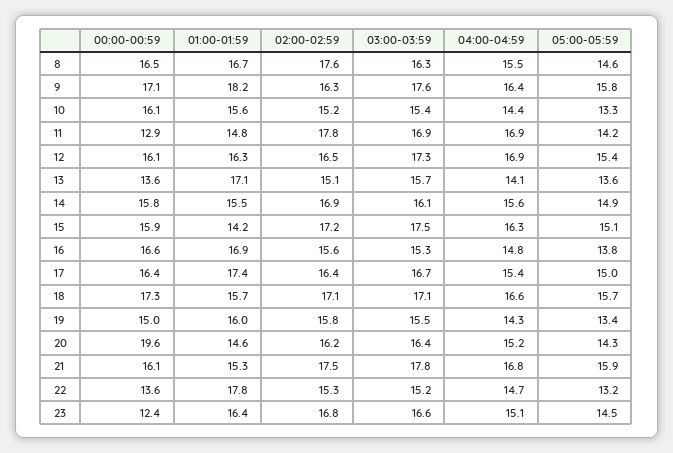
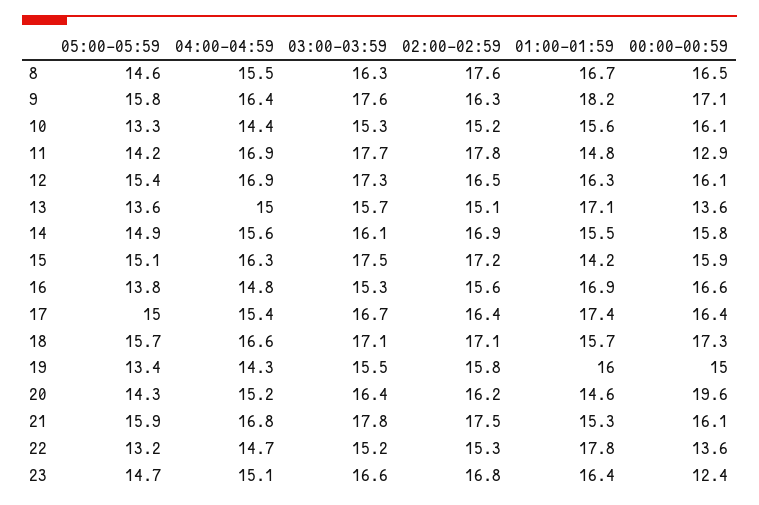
  {
    "00:00-00:59": {
      "8": 16.5,
      "9": 17.1,
      "10": 16.1,
      "11": 12.9,
      "12": 16.1,
      "13": 13.6,
      "14": 15.8,
      "15": 15.9,
      "16": 16.6,
      "17": 16.4,
      "18": 17.3,
      "19": 15,
      "20": 19.6,
      "21": 16.1,
      "22": 13.6,
      "23": 12.4
    },
    "01:00-01:59": {
      "8": 16.7,
      "9": 18.2,
      "10": 15.6,
      "11": 14.8,
      "12": 16.3,
      "13": 17.1,
      "14": 15.5,
      "15": 14.2,
      "16": 16.9,
      "17": 17.4,
      "18": 15.7,
      "19": 16,
      "20": 14.6,
      "21": 15.3,
      "22": 17.8,
      "23": 16.4
    },
    "02:00-02:59": {
      "8": 17.6,
      "9": 16.3,
      "10": 15.2,
      "11": 17.8,
      "12": 16.5,
      "13": 15.1,
      "14": 16.9,
      "15": 17.2,
      "16": 15.6,
      "17": 16.4,
      "18": 17.1,
      "19": 15.8,
      "20": 16.2,
      "21": 17.5,
      "22": 15.3,
      "23": 16.8
    },
    "03:00-03:59": {
      "8": 16.3,
      "9": 17.6,
-     "10": 15.4,
+     "10": 15.3,
-     "11": 16.9,
+     "11": 17.7,
      "12": 17.3,
      "13": 15.7,
      "14": 16.1,
      "15": 17.5,
      "16": 15.3,
      "17": 16.7,
      "18": 17.1,
      "19": 15.5,
      "20": 16.4,
      "21": 17.8,
      "22": 15.2,
      "23": 16.6
    },
    "04:00-04:59": {
      "8": 15.5,
      "9": 16.4,
      "10": 14.4,
      "11": 16.9,
      "12": 16.9,
-     "13": 14.1,
+     "13": 15,
      "14": 15.6,
      "15": 16.3,
      "16": 14.8,
      "17": 15.4,
      "18": 16.6,
      "19": 14.3,
      "20": 15.2,
      "21": 16.8,
      "22": 14.7,
      "23": 15.1
    },
    "05:00-05:59": {
      "8": 14.6,
      "9": 15.8,
      "10": 13.3,
      "11": 14.2,
      "12": 15.4,
      "13": 13.6,
      "14": 14.9,
      "15": 15.1,
      "16": 13.8,
      "17": 15,
      "18": 15.7,
      "19": 13.4,
      "20": 14.3,
      "21": 15.9,
      "22": 13.2,
-     "23": 14.5
+     "23": 14.7
    }
  }

